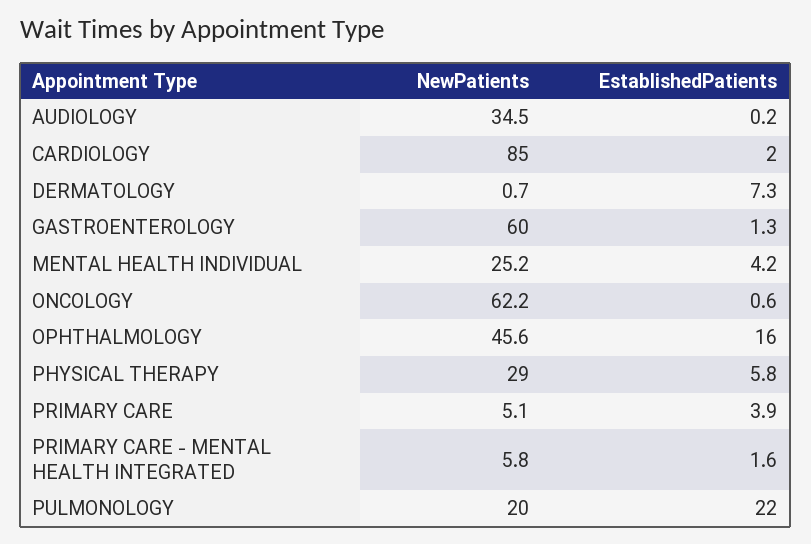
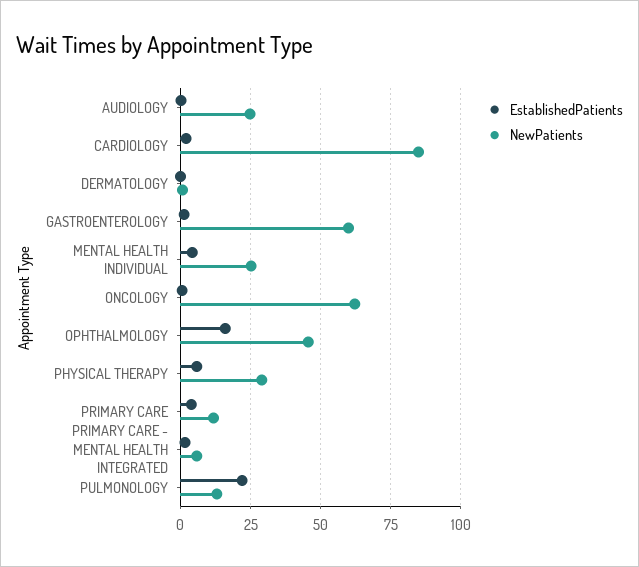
  {
    "NewPatients": {
-     "AUDIOLOGY": 34.5,
+     "AUDIOLOGY": 25,
      "CARDIOLOGY": 85,
      "DERMATOLOGY": 0.7,
      "GASTROENTEROLOGY": 60,
      "MENTAL HEALTH INDIVIDUAL": 25.2,
      "ONCOLOGY": 62.2,
      "OPHTHALMOLOGY": 45.6,
      "PHYSICAL THERAPY": 29,
-     "PRIMARY CARE": 5.1,
+     "PRIMARY CARE": 12.5,
      "PRIMARY CARE - MENTAL HEALTH INTEGRATED": 5.8,
-     "PULMONOLOGY": 20
+     "PULMONOLOGY": 12.5
    },
    "EstablishedPatients": {
      "AUDIOLOGY": 0.2,
      "CARDIOLOGY": 2,
-     "DERMATOLOGY": 7.3,
+     "DERMATOLOGY": 0,
      "GASTROENTEROLOGY": 1.3,
      "MENTAL HEALTH INDIVIDUAL": 4.2,
      "ONCOLOGY": 0.6,
      "OPHTHALMOLOGY": 16,
      "PHYSICAL THERAPY": 5.8,
      "PRIMARY CARE": 3.9,
      "PRIMARY CARE - MENTAL HEALTH INTEGRATED": 1.6,
      "PULMONOLOGY": 22
    }
  }

